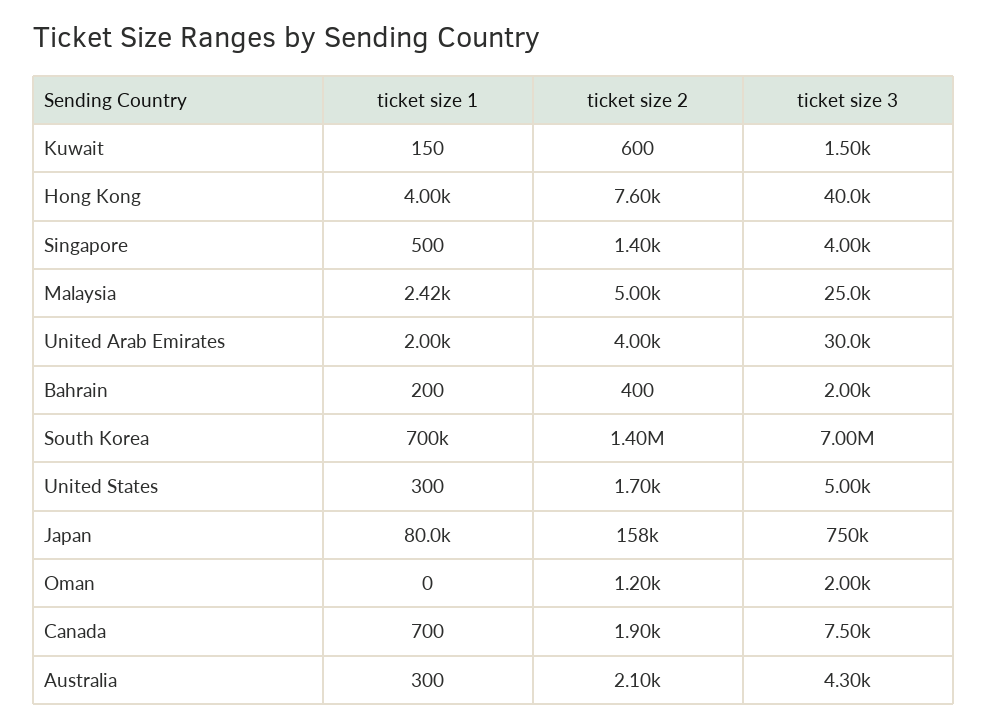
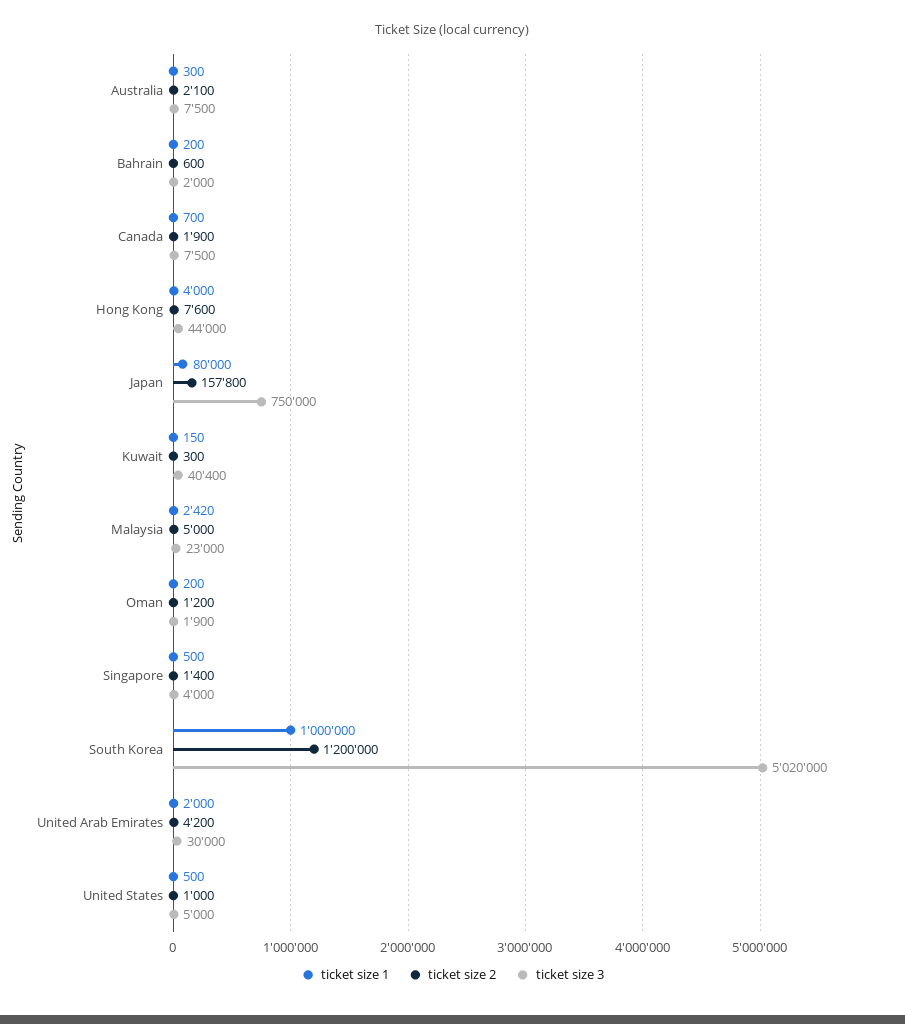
  {
    "ticket size 1": {
      "Kuwait": 150,
      "Hong Kong": 4000,
      "Singapore": 500,
      "Malaysia": 2420,
      "United Arab Emirates": 2000,
      "Bahrain": 200,
-     "South Korea": 700000,
+     "South Korea": 1000000,
-     "United States": 300,
+     "United States": 500,
      "Japan": 80000,
-     "Oman": 0,
+     "Oman": 200,
      "Canada": 700,
      "Australia": 300
    },
    "ticket size 2": {
-     "Kuwait": 600,
+     "Kuwait": 300,
      "Hong Kong": 7600,
      "Singapore": 1400,
      "Malaysia": 5000,
-     "United Arab Emirates": 4000,
+     "United Arab Emirates": 4200,
-     "Bahrain": 400,
+     "Bahrain": 600,
-     "South Korea": 1400000,
+     "South Korea": 1200000,
-     "United States": 1700,
+     "United States": 1000,
      "Japan": 157800,
      "Oman": 1200,
      "Canada": 1900,
      "Australia": 2100
    },
    "ticket size 3": {
-     "Kuwait": 1500,
+     "Kuwait": 40400,
-     "Hong Kong": 40000,
+     "Hong Kong": 44000,
      "Singapore": 4000,
-     "Malaysia": 25000,
+     "Malaysia": 23000,
      "United Arab Emirates": 30000,
      "Bahrain": 2000,
-     "South Korea": 7000000,
+     "South Korea": 5020000,
      "United States": 5000,
      "Japan": 750000,
-     "Oman": 2000,
+     "Oman": 1900,
      "Canada": 7500,
-     "Australia": 4300
+     "Australia": 7500
    }
  }

